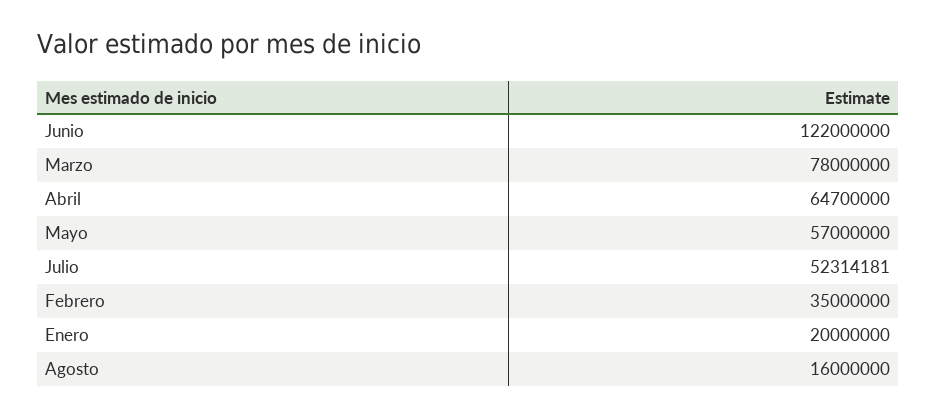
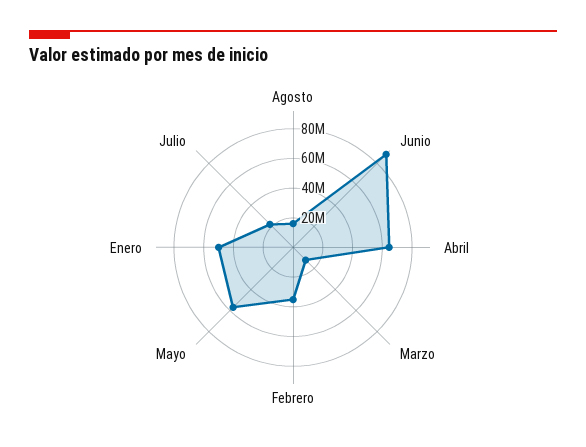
  {
-   "Junio": 122000000,
+   "Junio": 90000000,
-   "Marzo": 78000000,
+   "Marzo": 10000000,
    "Abril": 64700000,
    "Mayo": 57000000,
-   "Julio": 52314181,
+   "Julio": 20000000,
    "Febrero": 35000000,
-   "Enero": 20000000,
+   "Enero": 50000000,
    "Agosto": 16000000
  }

